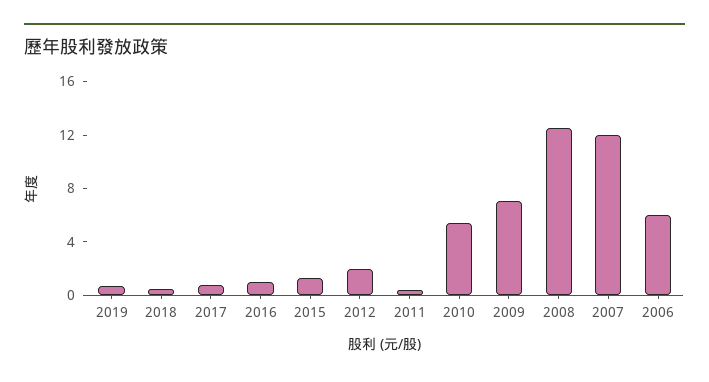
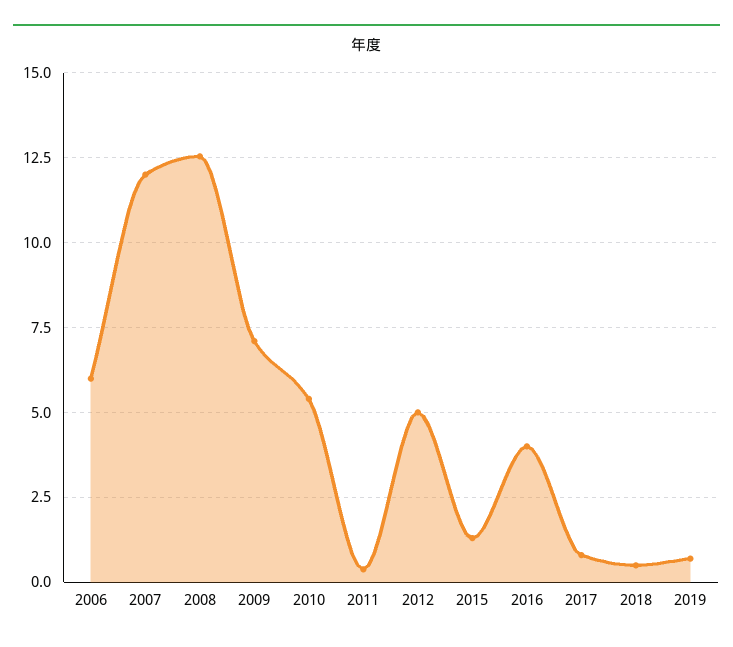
  {
    "2019": 0.75,
    "2018": 0.5,
    "2017": 0.75,
-   "2016": 1,
+   "2016": 4,
    "2015": 1.25,
-   "2012": 2,
+   "2012": 5,
    "2011": 0.5,
    "2010": 5.5,
    "2009": 7,
    "2008": 12.5,
    "2007": 12,
    "2006": 6
  }

